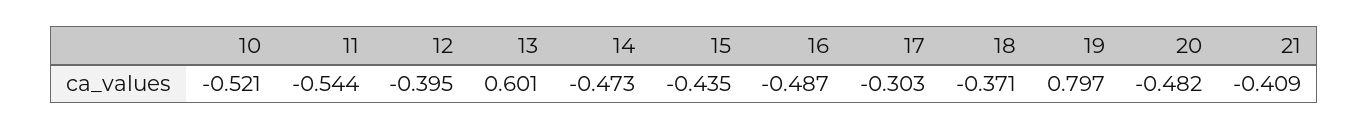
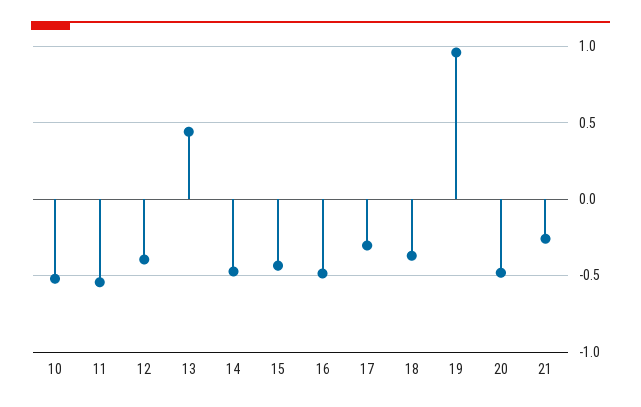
  {
    "10": -0.521,
    "11": -0.544,
    "12": -0.395,
-   "13": 0.601,
+   "13": 0.45,
    "14": -0.473,
    "15": -0.435,
    "16": -0.487,
    "17": -0.303,
    "18": -0.371,
-   "19": 0.797,
+   "19": 0.95,
    "20": -0.482,
-   "21": -0.409
+   "21": -0.25
  }

